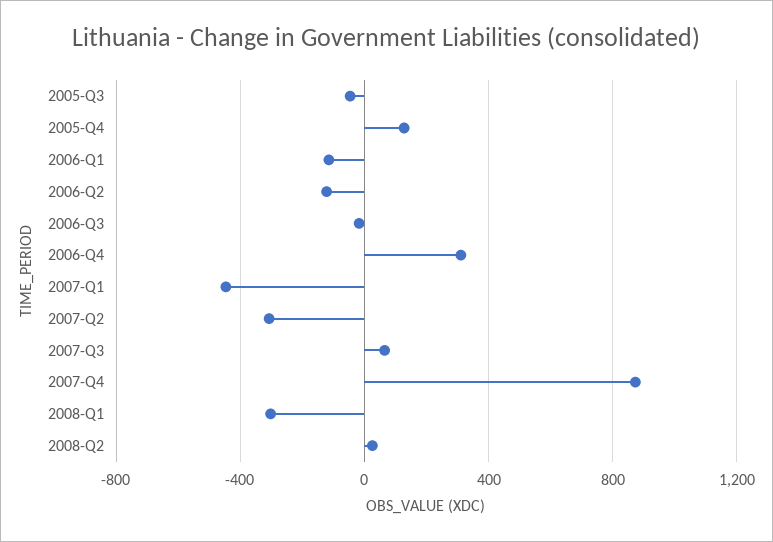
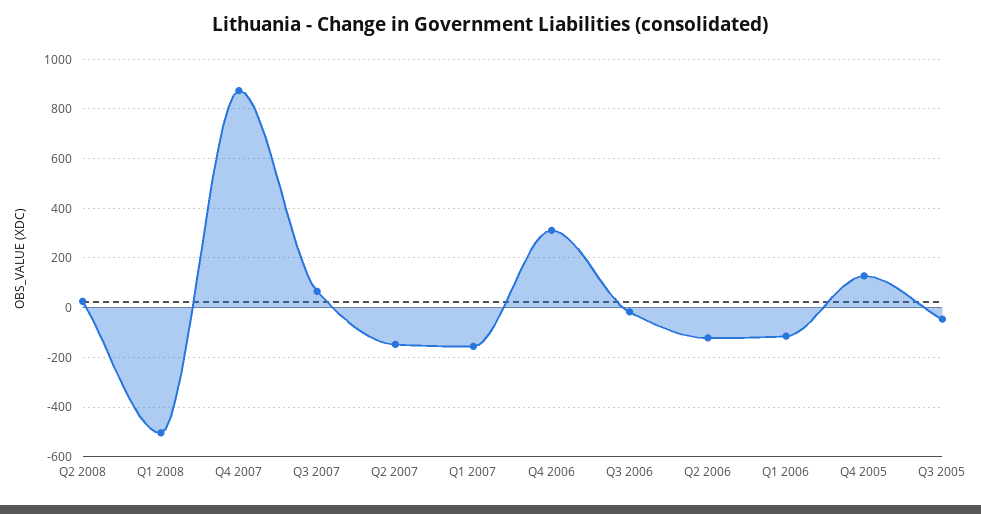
  {
    "2005-Q3": -50,
    "2005-Q4": 125,
    "2006-Q1": -125,
    "2006-Q2": -125,
    "2006-Q3": -25,
    "2006-Q4": 300,
-   "2007-Q1": -450,
+   "2007-Q1": -150,
-   "2007-Q2": -300,
+   "2007-Q2": -150,
    "2007-Q3": 75,
    "2007-Q4": 875,
-   "2008-Q1": -300,
+   "2008-Q1": -500,
    "2008-Q2": 25
  }

